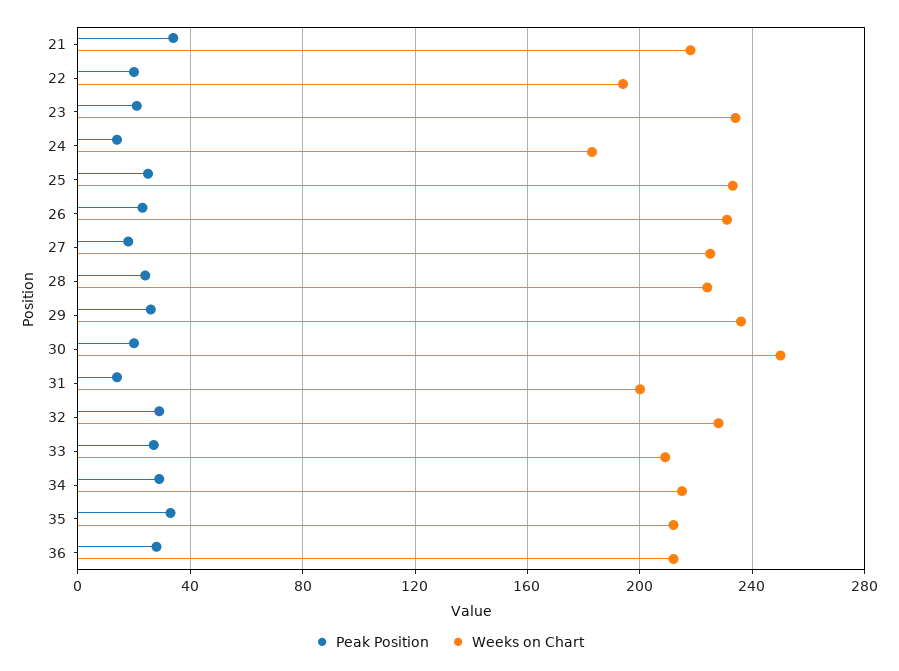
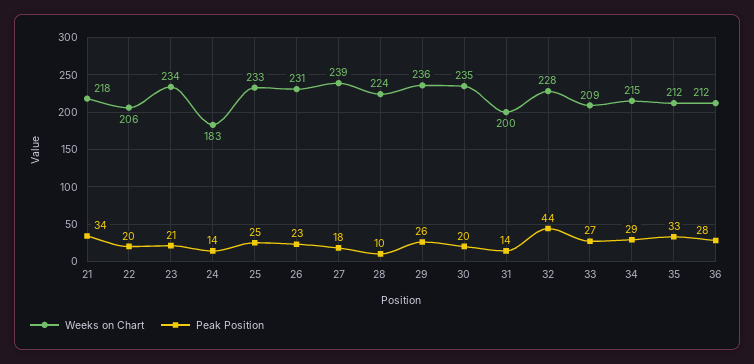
  {
    "Peak Position": {
      "21": 34,
      "22": 20,
      "23": 21,
      "24": 14,
      "25": 25,
      "26": 23,
      "27": 18,
-     "28": 25,
+     "28": 10,
      "29": 26,
      "30": 20,
      "31": 14,
-     "32": 30,
+     "32": 44,
      "33": 27,
      "34": 29,
      "35": 33,
      "36": 28
    },
    "Weeks on Chart": {
      "21": 218,
-     "22": 195,
+     "22": 206,
      "23": 234,
      "24": 183,
      "25": 233,
      "26": 231,
-     "27": 225,
+     "27": 239,
      "28": 224,
      "29": 236,
-     "30": 250,
+     "30": 235,
      "31": 200,
      "32": 228,
      "33": 209,
      "34": 215,
      "35": 212,
      "36": 212
    }
  }

